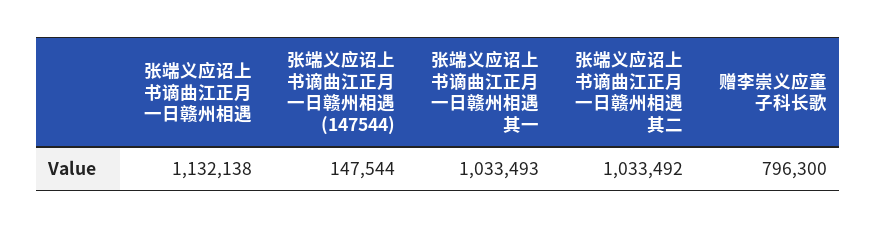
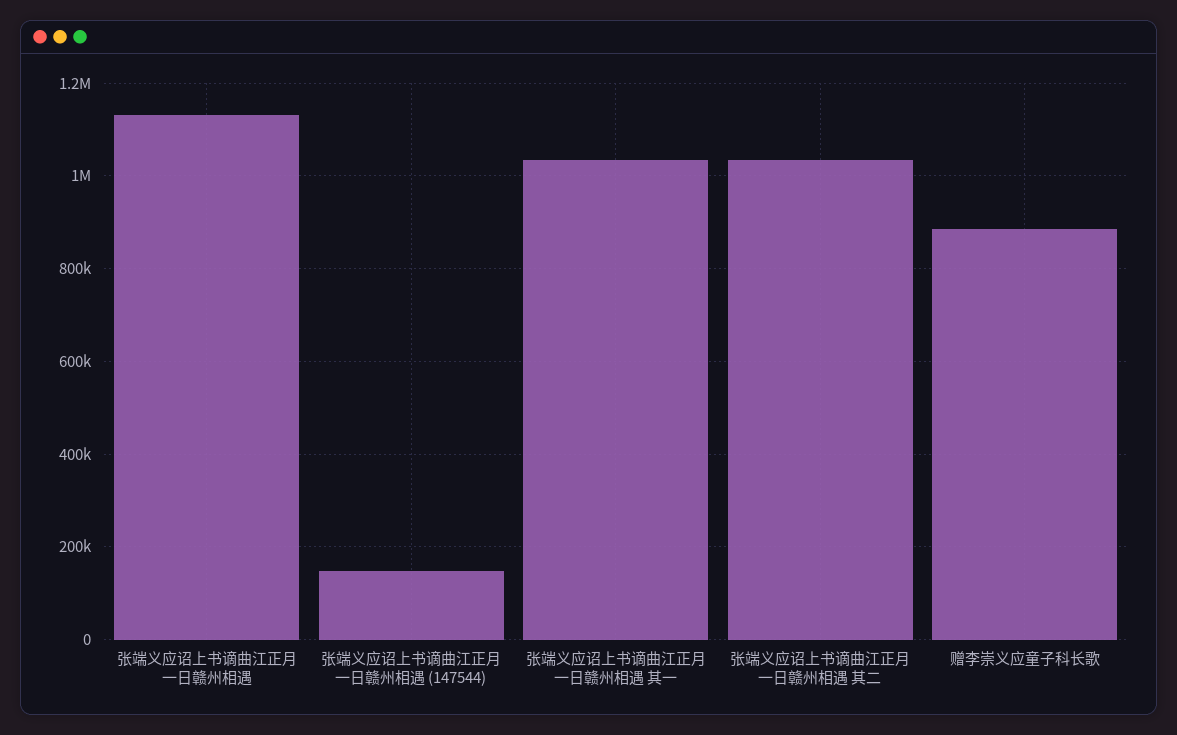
  {
    "张端义应诏上书谪曲江正月一日赣州相遇": 1132138,
    "张端义应诏上书谪曲江正月一日赣州相遇 (147544)": 147544,
    "张端义应诏上书谪曲江正月一日赣州相遇 其一": 1033493,
    "张端义应诏上书谪曲江正月一日赣州相遇 其二": 1033492,
-   "赠李崇义应童子科长歌": 796300
+   "赠李崇义应童子科长歌": 880000
  }

